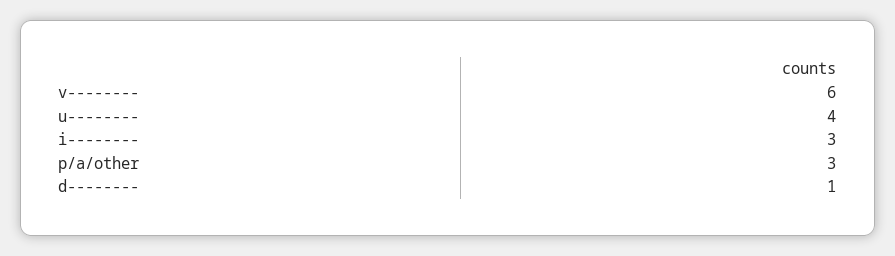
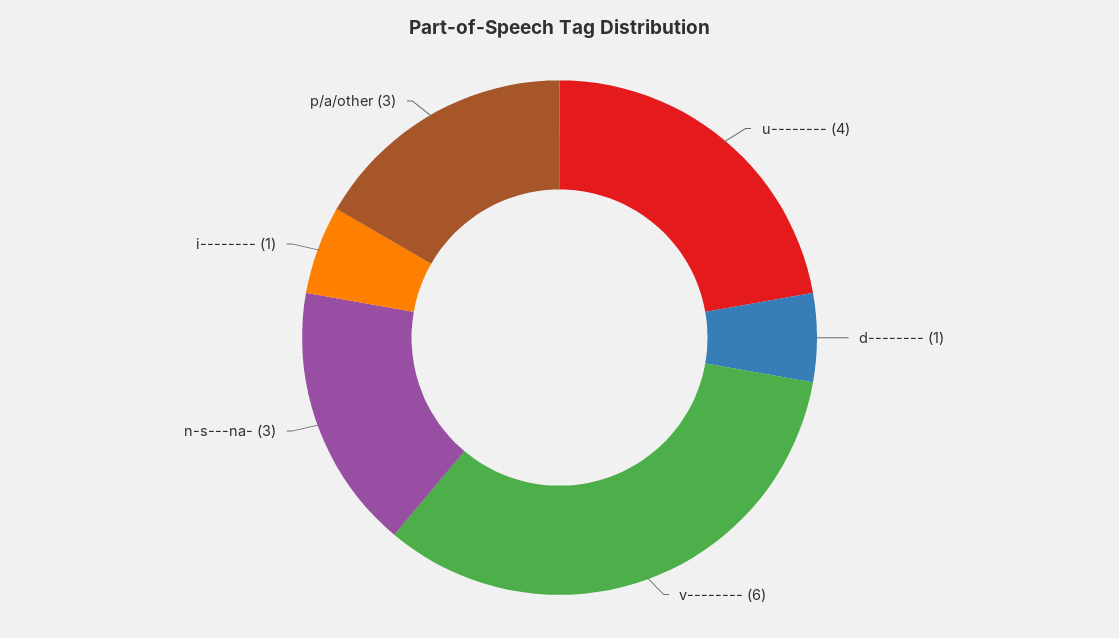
  {
    "v--------": 6,
    "u--------": 4,
-   "i--------": 3,
+   "i--------": 1,
    "p/a/other": 3,
-   "d--------": 1
+   "d--------": 1,
+   "n-s---na-": 3
  }

